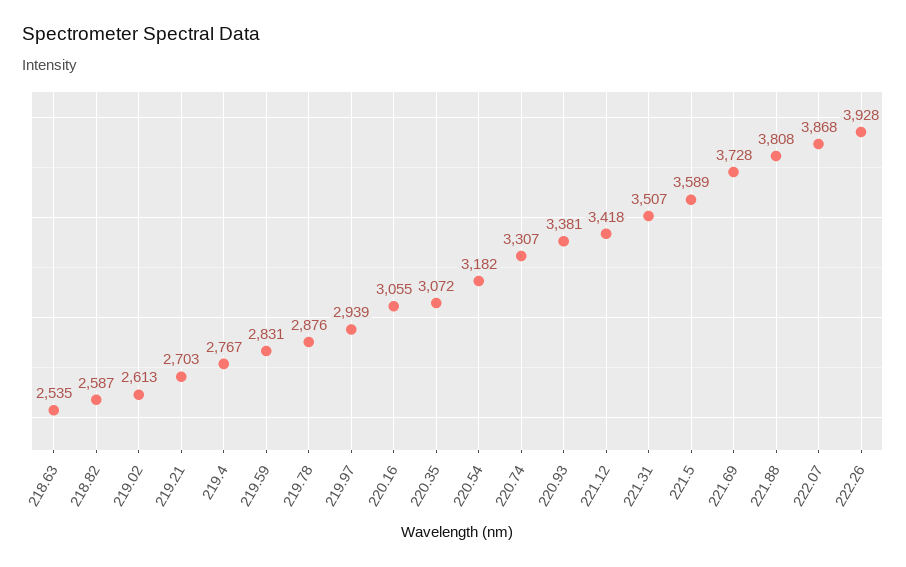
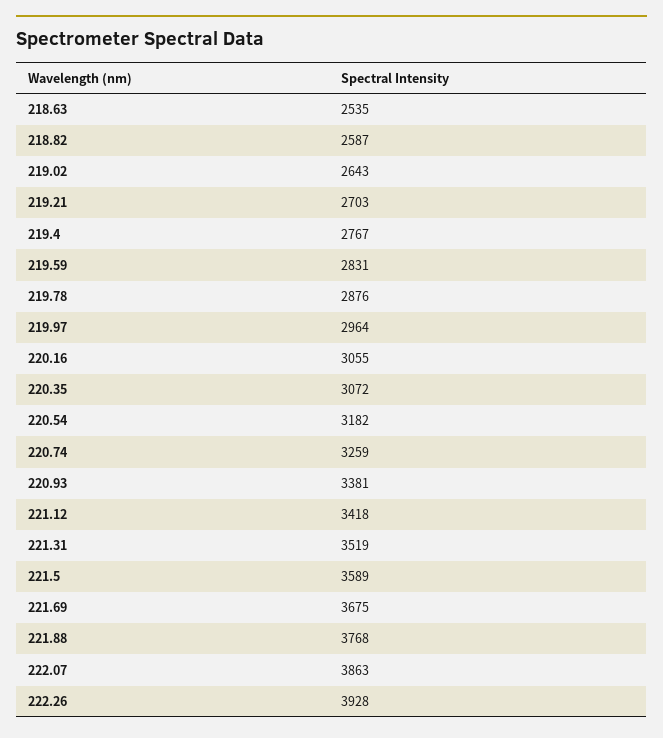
  {
    "218.63": 2535,
    "218.82": 2587,
-   "219.02": 2613,
+   "219.02": 2643,
    "219.21": 2703,
    "219.4": 2767,
    "219.59": 2831,
    "219.78": 2876,
-   "219.97": 2939,
+   "219.97": 2964,
    "220.16": 3055,
    "220.35": 3072,
    "220.54": 3182,
-   "220.74": 3307,
+   "220.74": 3259,
    "220.93": 3381,
    "221.12": 3418,
-   "221.31": 3507,
+   "221.31": 3519,
    "221.5": 3589,
-   "221.69": 3728,
+   "221.69": 3675,
-   "221.88": 3808,
+   "221.88": 3768,
-   "222.07": 3868,
+   "222.07": 3863,
    "222.26": 3928
  }

